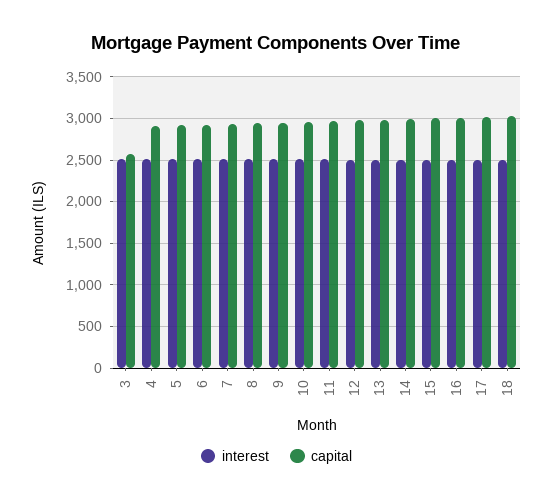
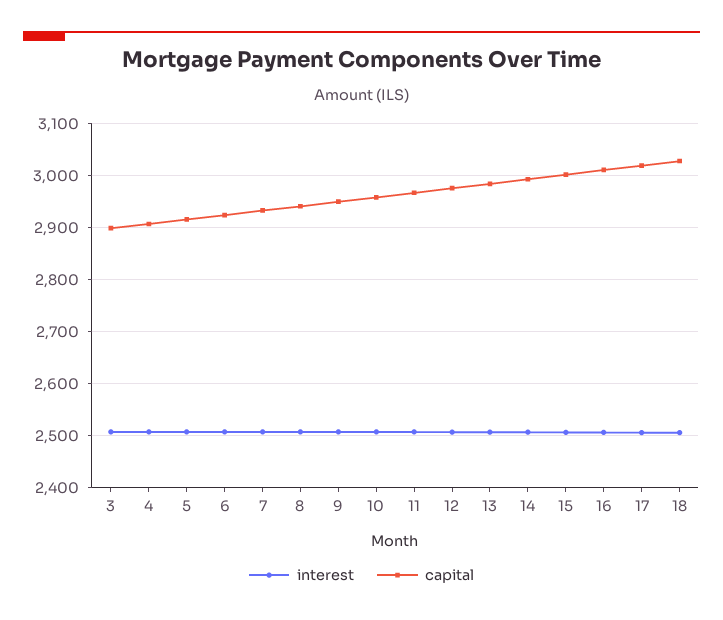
  {
    "interest": {
      "3": 2500,
      "4": 2500,
      "5": 2500,
      "6": 2500,
      "7": 2500,
      "8": 2500,
      "9": 2500,
      "10": 2500,
      "11": 2500,
      "12": 2500,
      "13": 2500,
      "14": 2500,
      "15": 2500,
      "16": 2500,
      "17": 2500,
      "18": 2500
    },
    "capital": {
-     "3": 2600,
+     "3": 2900,
      "4": 2900,
      "5": 2920,
      "6": 2920,
      "7": 2940,
      "8": 2940,
      "9": 2960,
      "10": 2960,
      "11": 2960,
      "12": 2980,
      "13": 2980,
      "14": 3000,
      "15": 3000,
      "16": 3020,
      "17": 3020,
      "18": 3020
    }
  }

